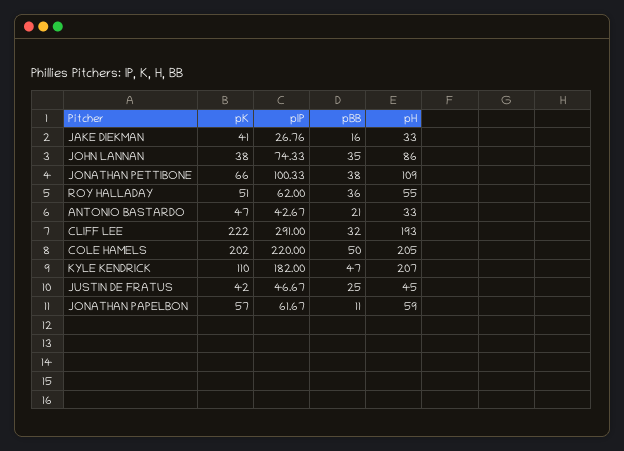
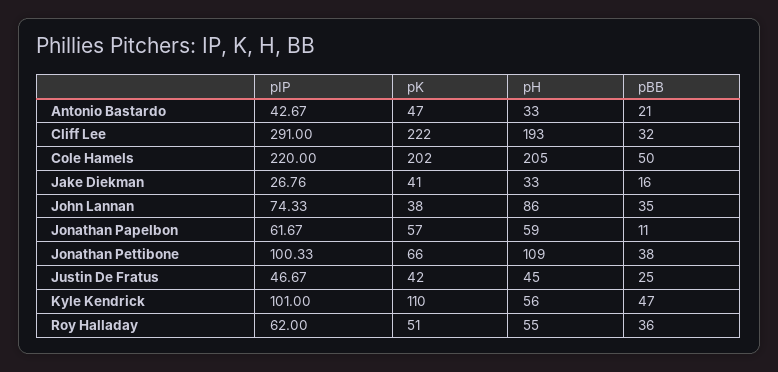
  {
    "pK": {
      "JAKE DIEKMAN": 41,
      "JOHN LANNAN": 38,
      "JONATHAN PETTIBONE": 66,
      "ROY HALLADAY": 51,
      "ANTONIO BASTARDO": 47,
      "CLIFF LEE": 222,
      "COLE HAMELS": 202,
      "KYLE KENDRICK": 110,
      "JUSTIN DE FRATUS": 42,
      "JONATHAN PAPELBON": 57
    },
    "pIP": {
      "JAKE DIEKMAN": 26.76,
      "JOHN LANNAN": 74.33,
      "JONATHAN PETTIBONE": 100.33,
      "ROY HALLADAY": 62,
      "ANTONIO BASTARDO": 42.67,
      "CLIFF LEE": 291,
      "COLE HAMELS": 220,
-     "KYLE KENDRICK": 182,
+     "KYLE KENDRICK": 101,
      "JUSTIN DE FRATUS": 46.67,
      "JONATHAN PAPELBON": 61.67
    },
    "pBB": {
      "JAKE DIEKMAN": 16,
      "JOHN LANNAN": 35,
      "JONATHAN PETTIBONE": 38,
      "ROY HALLADAY": 36,
      "ANTONIO BASTARDO": 21,
      "CLIFF LEE": 32,
      "COLE HAMELS": 50,
      "KYLE KENDRICK": 47,
      "JUSTIN DE FRATUS": 25,
      "JONATHAN PAPELBON": 11
    },
    "pH": {
      "JAKE DIEKMAN": 33,
      "JOHN LANNAN": 86,
      "JONATHAN PETTIBONE": 109,
      "ROY HALLADAY": 55,
      "ANTONIO BASTARDO": 33,
      "CLIFF LEE": 193,
      "COLE HAMELS": 205,
-     "KYLE KENDRICK": 207,
+     "KYLE KENDRICK": 56,
      "JUSTIN DE FRATUS": 45,
      "JONATHAN PAPELBON": 59
    }
  }

